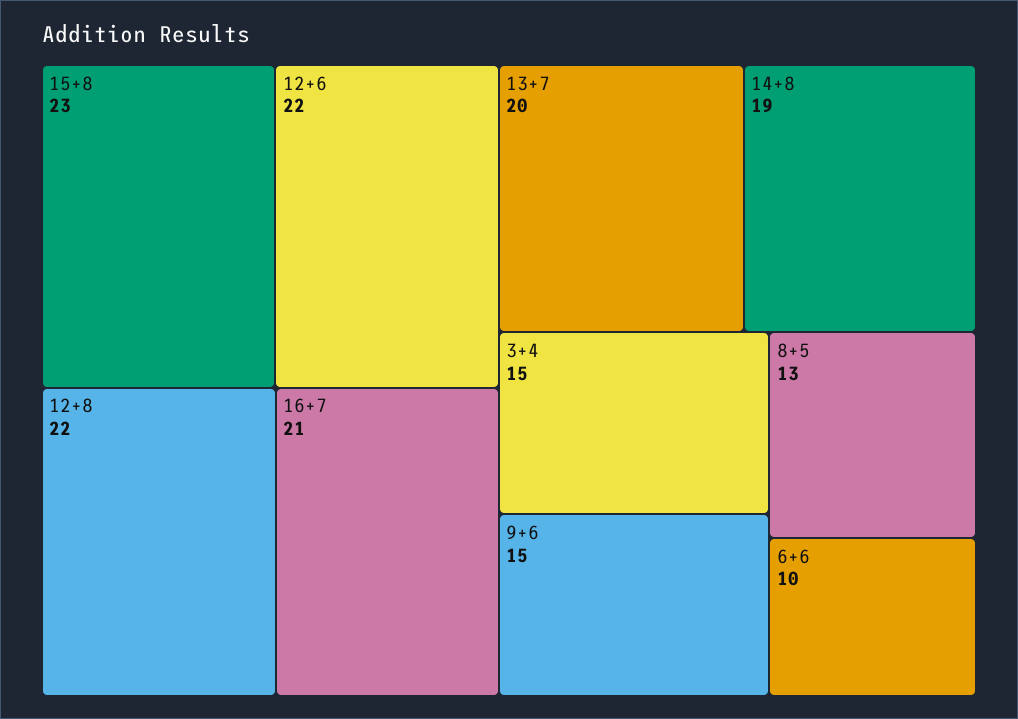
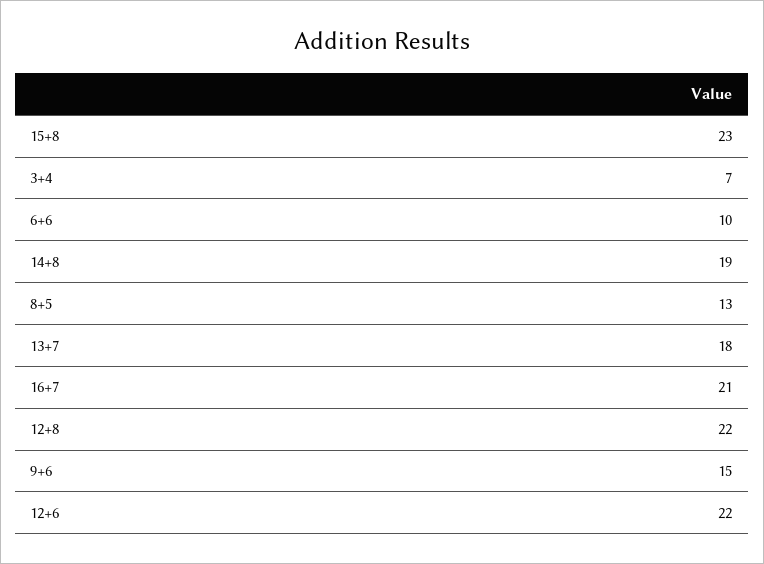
  {
    "15+8": 23,
    "12+6": 22,
    "12+8": 22,
    "16+7": 21,
-   "13+7": 20,
+   "13+7": 18,
    "14+8": 19,
-   "3+4": 15,
+   "3+4": 7,
    "9+6": 15,
    "8+5": 13,
    "6+6": 10
  }

